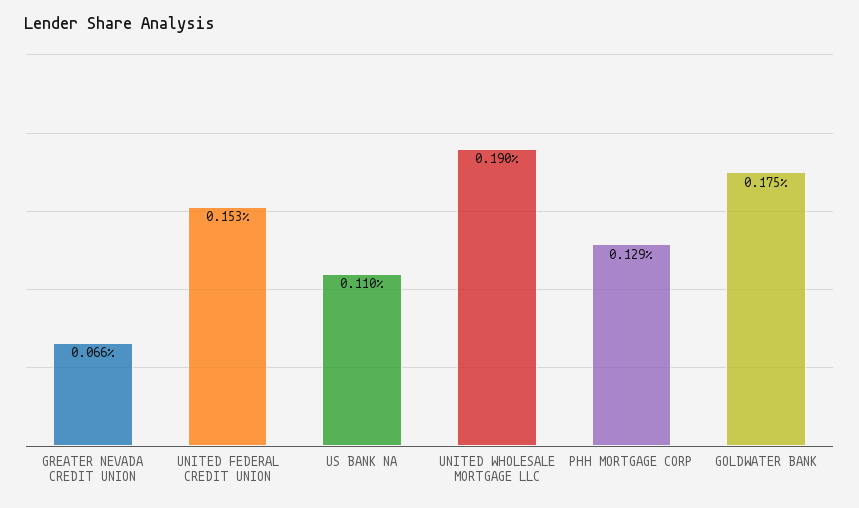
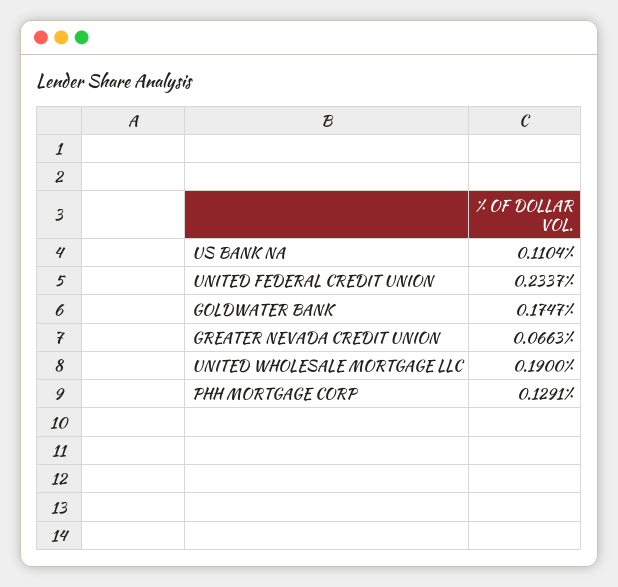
  {
    "GREATER NEVADA CREDIT UNION": 0.0663,
-   "UNITED FEDERAL CREDIT UNION": 0.153,
+   "UNITED FEDERAL CREDIT UNION": 0.2337,
    "US BANK NA": 0.1104,
    "UNITED WHOLESALE MORTGAGE LLC": 0.19,
    "PHH MORTGAGE CORP": 0.1291,
    "GOLDWATER BANK": 0.1747
  }

